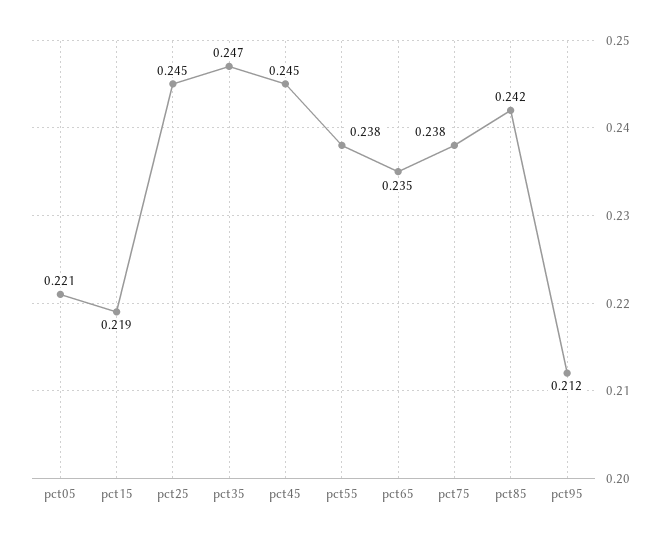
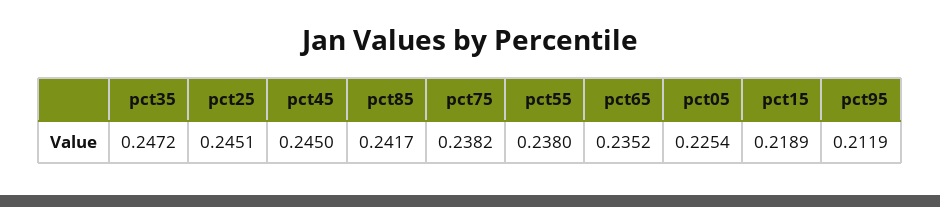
  {
-   "pct05": 0.221,
+   "pct05": 0.2254,
    "pct15": 0.2189,
    "pct25": 0.2451,
    "pct35": 0.2472,
    "pct45": 0.245,
    "pct55": 0.238,
    "pct65": 0.2352,
    "pct75": 0.2382,
    "pct85": 0.2417,
    "pct95": 0.2119
  }

